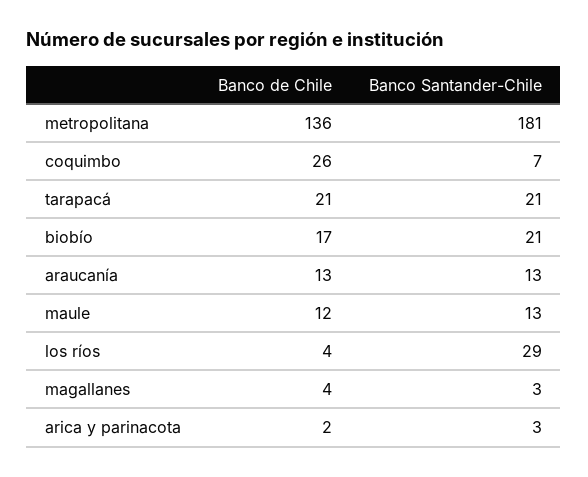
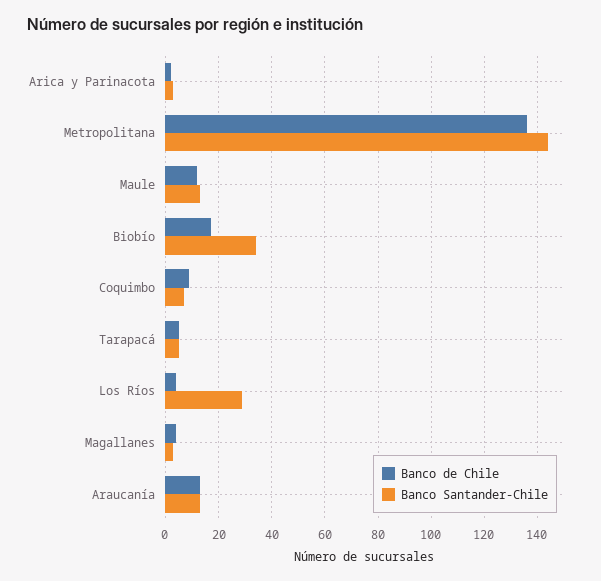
  {
    "Banco de Chile": {
      "metropolitana": 136,
-     "coquimbo": 26,
+     "coquimbo": 10,
-     "tarapacá": 21,
+     "tarapacá": 5,
      "biobío": 17,
      "araucanía": 13,
      "maule": 12,
      "los ríos": 4,
      "magallanes": 4,
      "arica y parinacota": 2
    },
    "Banco Santander-Chile": {
-     "metropolitana": 181,
+     "metropolitana": 145,
      "coquimbo": 7,
-     "tarapacá": 21,
+     "tarapacá": 5,
-     "biobío": 21,
+     "biobío": 35,
      "araucanía": 13,
      "maule": 13,
      "los ríos": 29,
      "magallanes": 3,
      "arica y parinacota": 3
    }
  }

